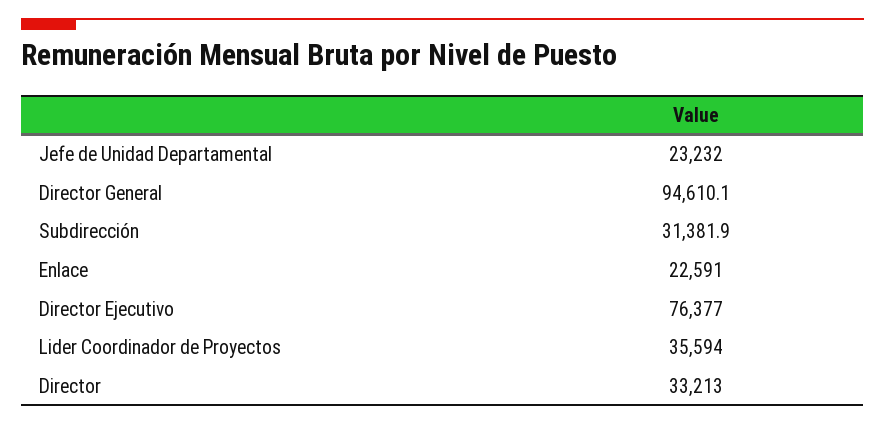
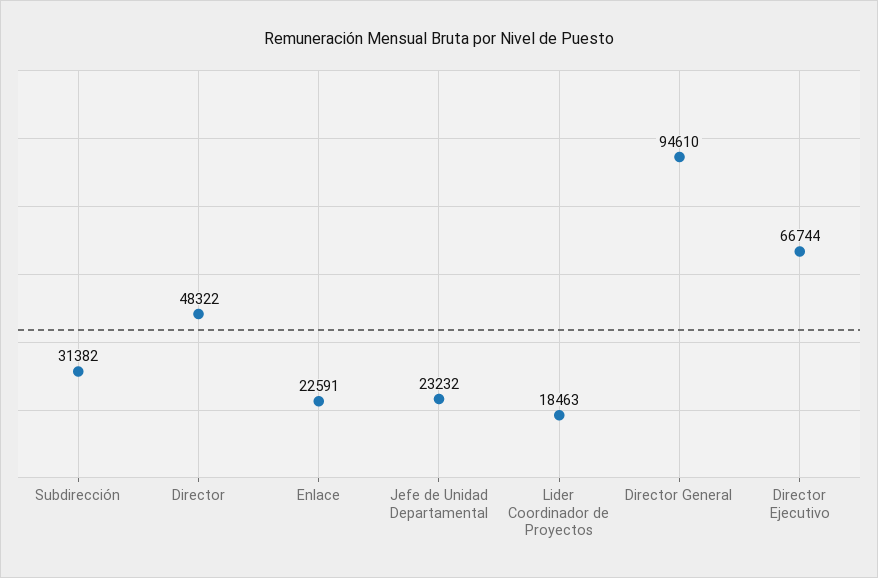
  {
    "Jefe de Unidad Departamental": 23232,
    "Director General": 94610.1,
    "Subdirección": 31381.9,
    "Enlace": 22591,
-   "Director Ejecutivo": 76377,
+   "Director Ejecutivo": 66744,
-   "Lider Coordinador de Proyectos": 35594,
+   "Lider Coordinador de Proyectos": 18463,
-   "Director": 33213
+   "Director": 48322
  }

